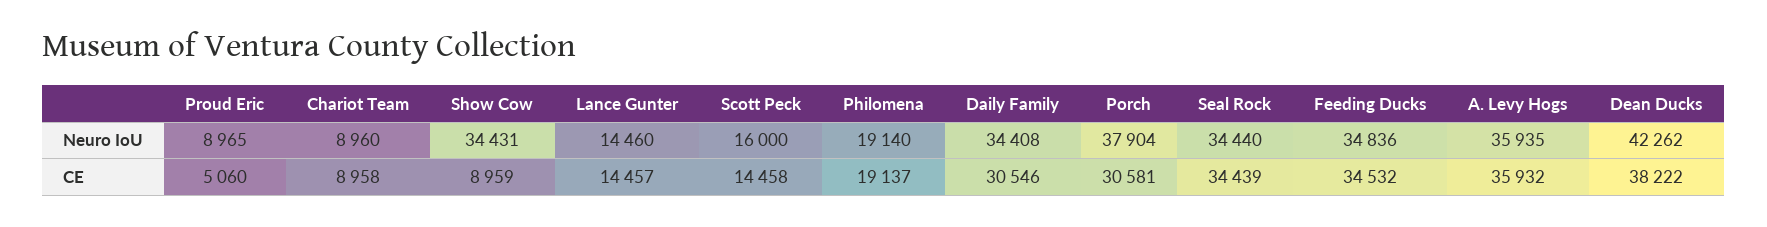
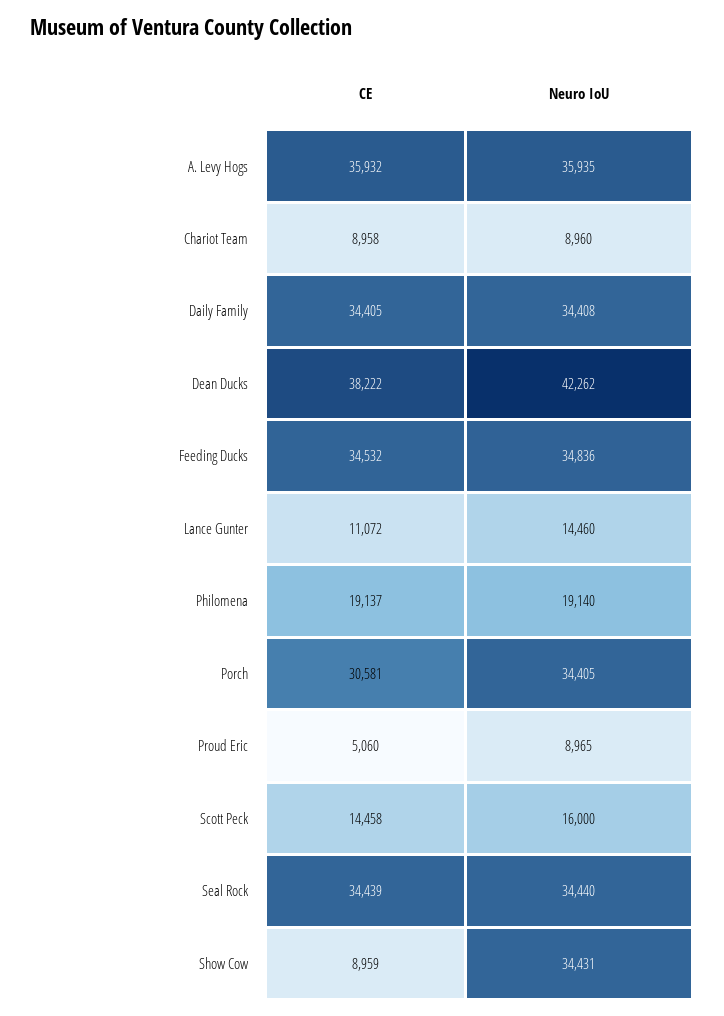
  {
    "Proud Eric": {
      "Neuro IoU": 8965,
      "CE": 5060
    },
    "Chariot Team": {
      "Neuro IoU": 8960,
      "CE": 8958
    },
    "Show Cow": {
      "Neuro IoU": 34431,
      "CE": 8959
    },
    "Lance Gunter": {
      "Neuro IoU": 14460,
-     "CE": 14457
+     "CE": 11072
    },
    "Scott Peck": {
      "Neuro IoU": 16000,
      "CE": 14458
    },
    "Philomena": {
      "Neuro IoU": 19140,
      "CE": 19137
    },
    "Daily Family": {
      "Neuro IoU": 34408,
-     "CE": 30546
+     "CE": 34405
    },
    "Porch": {
-     "Neuro IoU": 37904,
+     "Neuro IoU": 34405,
      "CE": 30581
    },
    "Seal Rock": {
      "Neuro IoU": 34440,
      "CE": 34439
    },
    "Feeding Ducks": {
      "Neuro IoU": 34836,
      "CE": 34532
    },
    "A. Levy Hogs": {
      "Neuro IoU": 35935,
      "CE": 35932
    },
    "Dean Ducks": {
      "Neuro IoU": 42262,
      "CE": 38222
    }
  }

